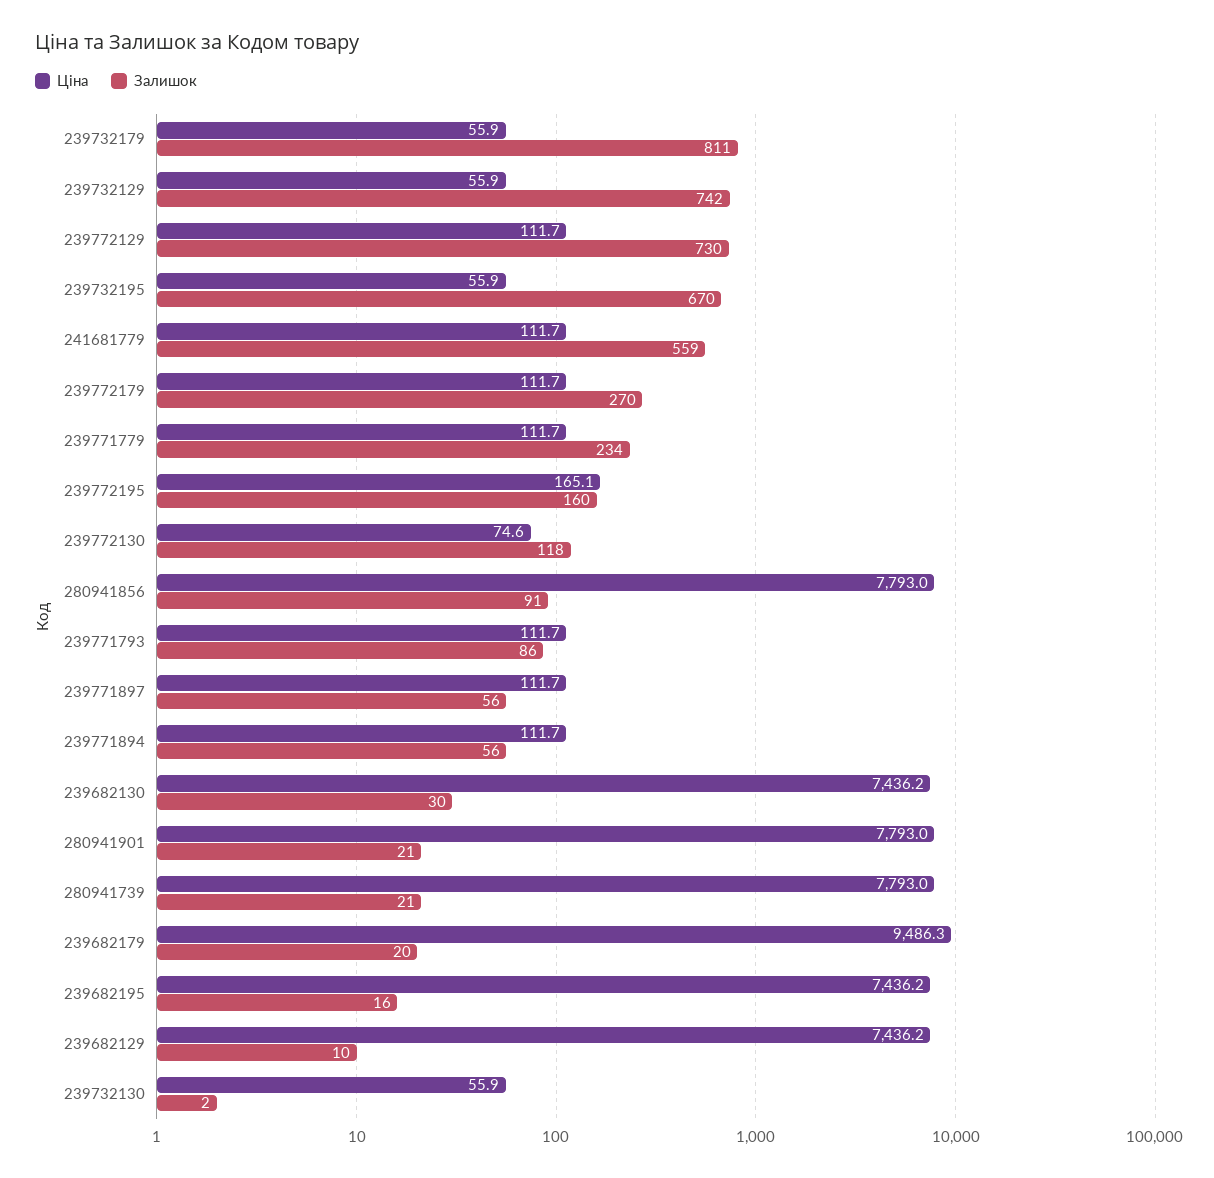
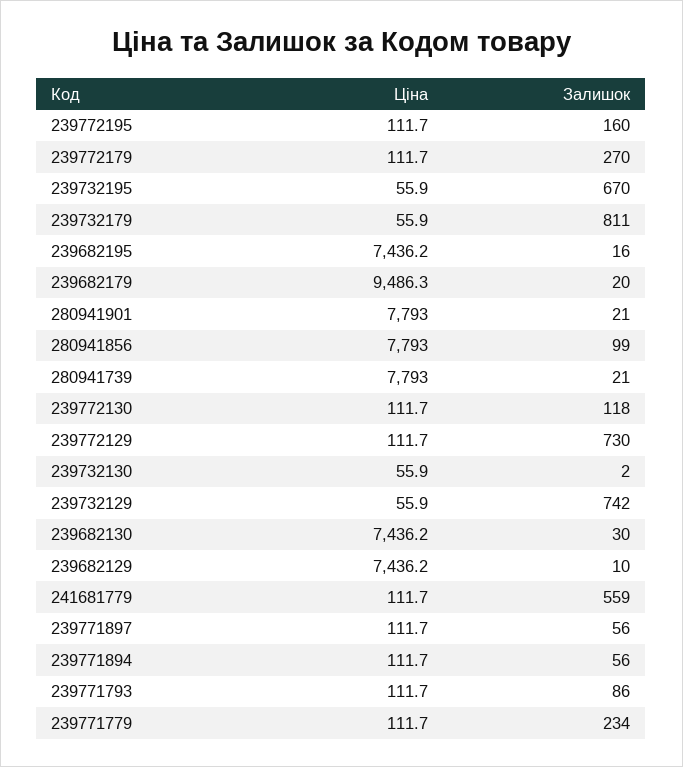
  {
    "Ціна": {
      "239732179": 55.9,
      "239732129": 55.9,
      "239772129": 111.7,
      "239732195": 55.9,
      "241681779": 111.7,
      "239772179": 111.7,
      "239771779": 111.7,
-     "239772195": 165.1,
+     "239772195": 111.7,
-     "239772130": 74.6,
+     "239772130": 111.7,
      "280941856": 7793,
      "239771793": 111.7,
      "239771897": 111.7,
      "239771894": 111.7,
      "239682130": 7436.2,
      "280941901": 7793,
      "280941739": 7793,
      "239682179": 9486.3,
      "239682195": 7436.2,
      "239682129": 7436.2,
      "239732130": 55.9
    },
    "Залишок": {
      "239732179": 811,
      "239732129": 742,
      "239772129": 730,
      "239732195": 670,
      "241681779": 559,
      "239772179": 270,
      "239771779": 234,
      "239772195": 160,
      "239772130": 118,
-     "280941856": 91,
+     "280941856": 99,
      "239771793": 86,
      "239771897": 56,
      "239771894": 56,
      "239682130": 30,
      "280941901": 21,
      "280941739": 21,
      "239682179": 20,
      "239682195": 16,
      "239682129": 10,
      "239732130": 2
    }
  }

